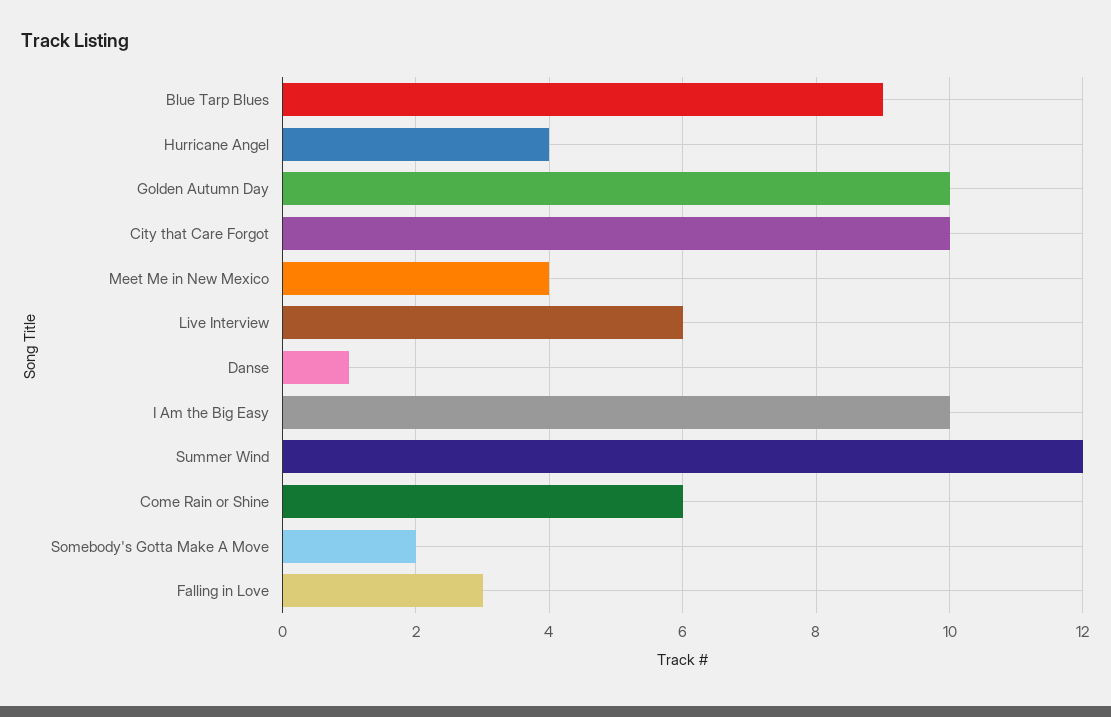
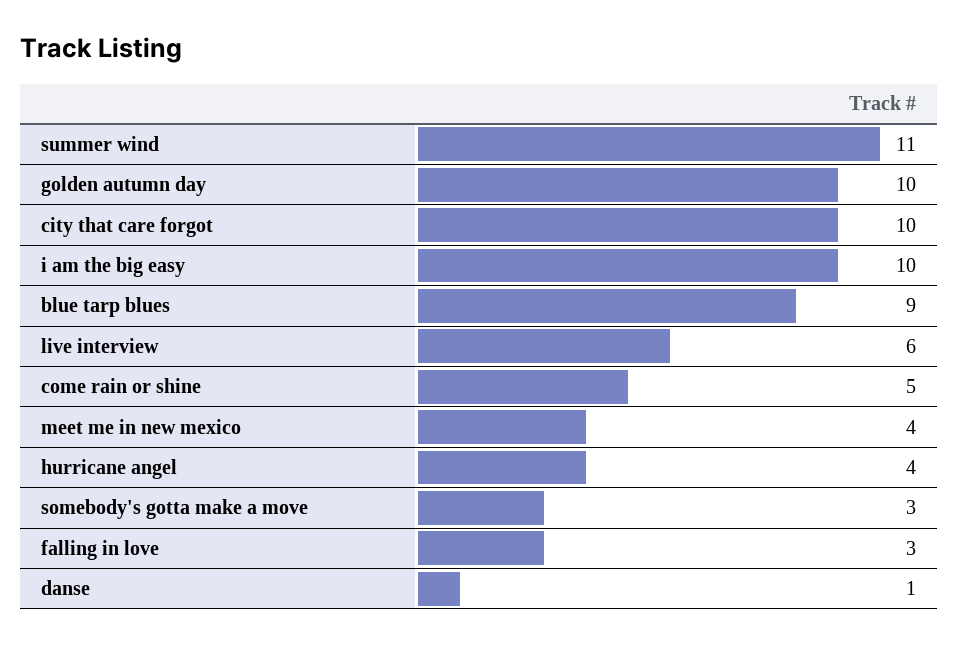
  {
    "Blue Tarp Blues": 9,
    "Hurricane Angel": 4,
    "Golden Autumn Day": 10,
    "City that Care Forgot": 10,
    "Meet Me in New Mexico": 4,
    "Live Interview": 6,
    "Danse": 1,
    "I Am the Big Easy": 10,
-   "Summer Wind": 12,
+   "Summer Wind": 11,
-   "Come Rain or Shine": 6,
+   "Come Rain or Shine": 5,
-   "Somebody's Gotta Make A Move": 2,
+   "Somebody's Gotta Make A Move": 3,
    "Falling in Love": 3
  }

